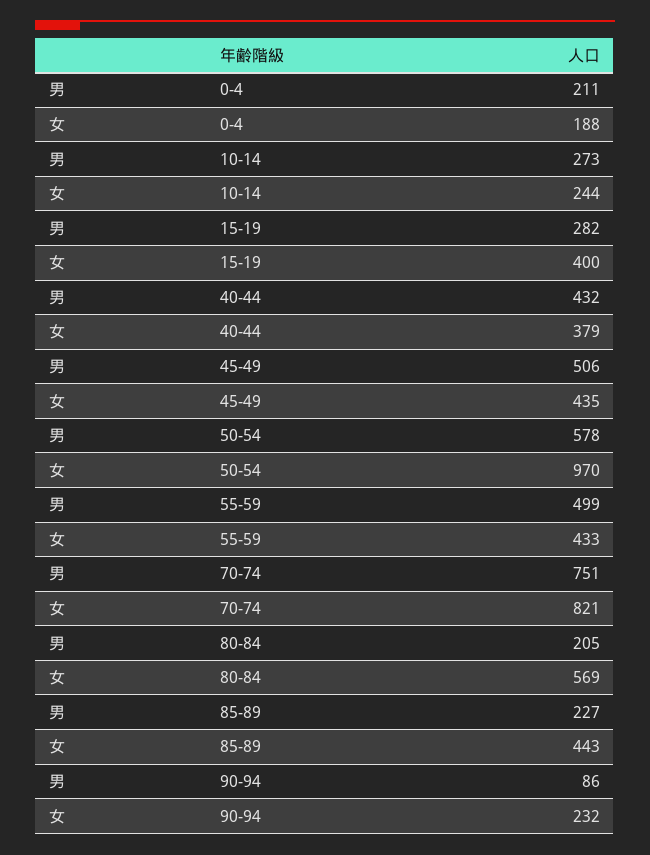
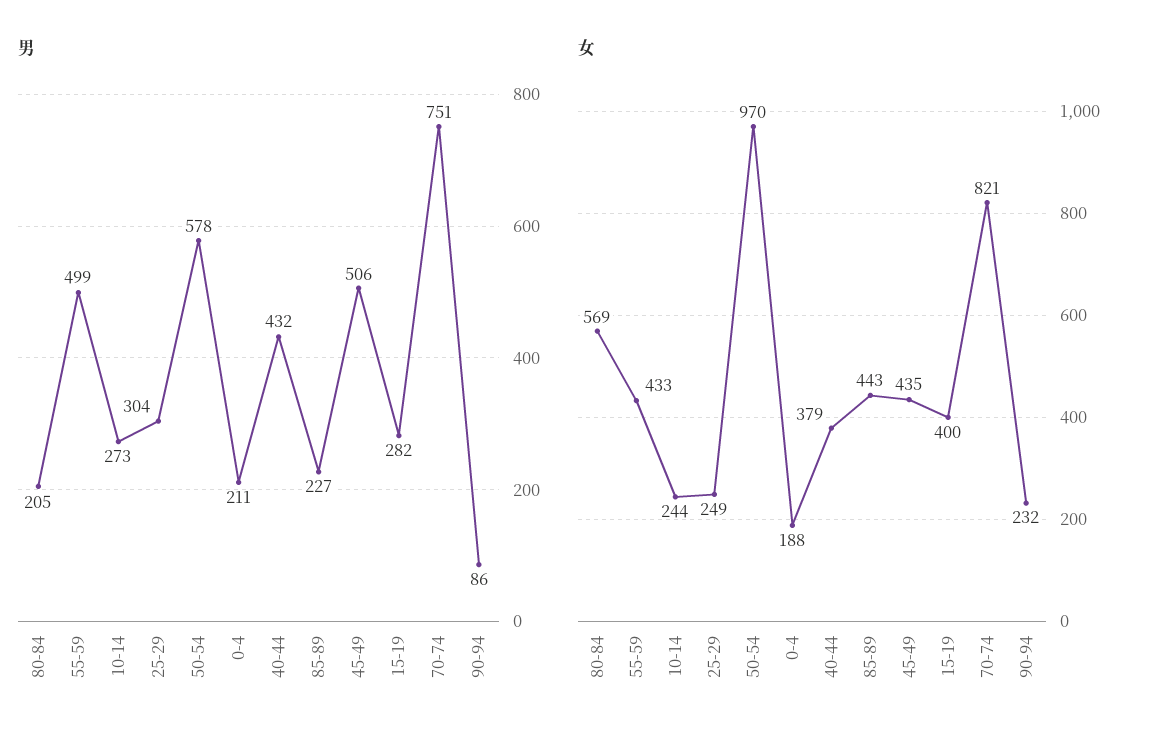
  {
    "男": {
      "0-4": 211,
      "10-14": 273,
      "15-19": 282,
      "40-44": 432,
      "45-49": 506,
      "50-54": 578,
      "55-59": 499,
      "70-74": 751,
      "80-84": 205,
      "85-89": 227,
-     "90-94": 86
+     "90-94": 86,
+     "25-29": 304
    },
    "女": {
      "0-4": 188,
      "10-14": 244,
      "15-19": 400,
      "40-44": 379,
      "45-49": 435,
      "50-54": 970,
      "55-59": 433,
      "70-74": 821,
      "80-84": 569,
      "85-89": 443,
-     "90-94": 232
+     "90-94": 232,
+     "25-29": 249
    }
  }

